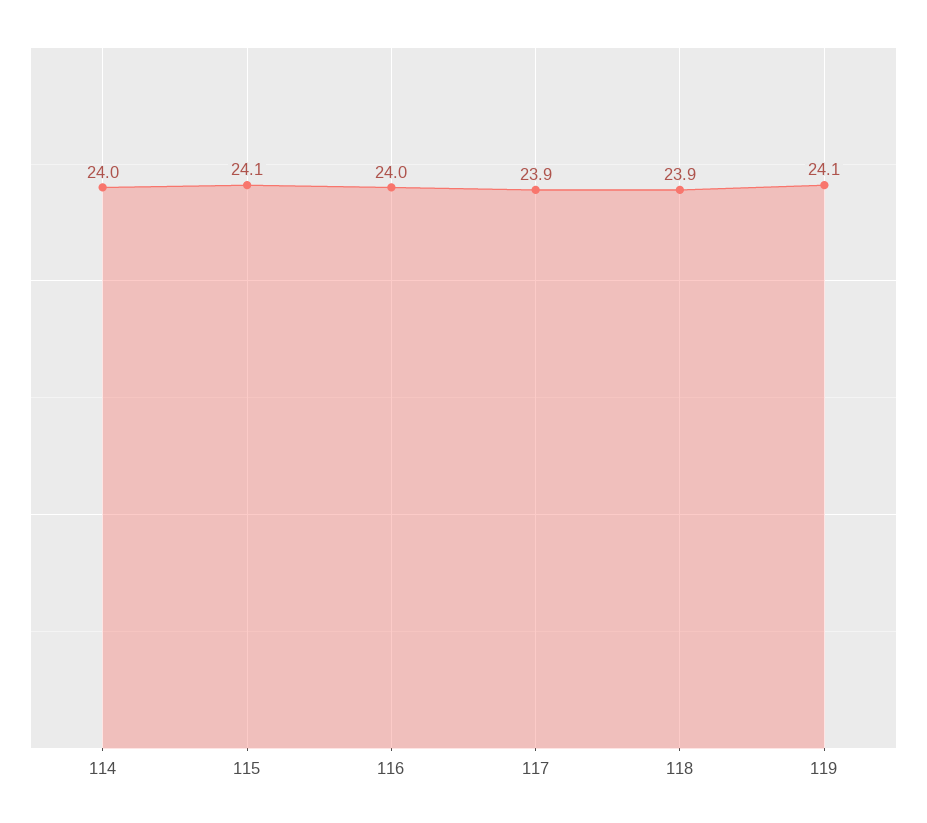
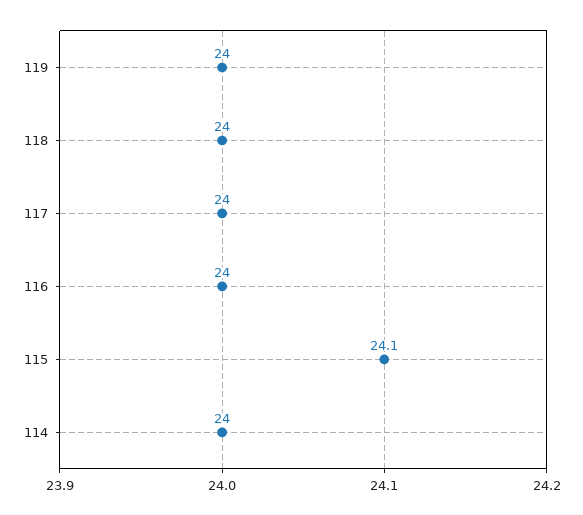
  {
    "114": 24,
    "115": 24.1,
    "116": 24,
-   "117": 23.9,
+   "117": 24,
-   "118": 23.9,
+   "118": 24,
-   "119": 24.1
+   "119": 24
  }

